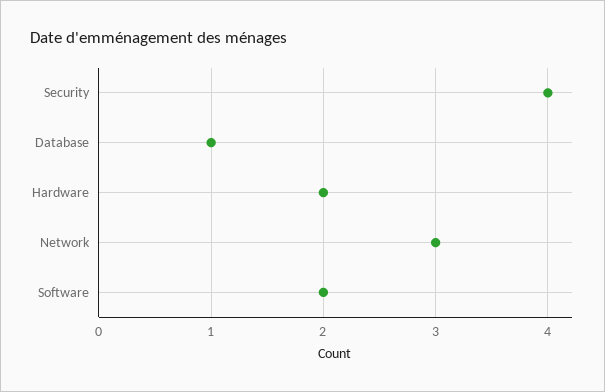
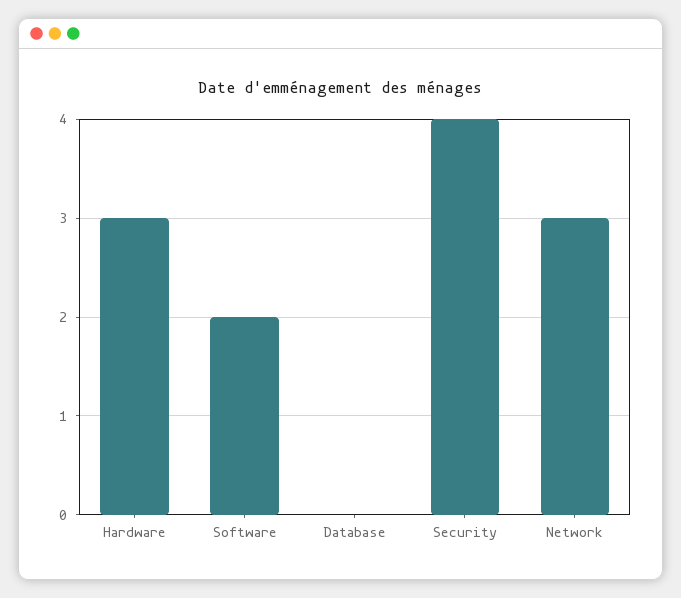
  {
    "Security": 4,
-   "Database": 1,
+   "Database": 0,
-   "Hardware": 2,
+   "Hardware": 3,
    "Network": 3,
    "Software": 2
  }

